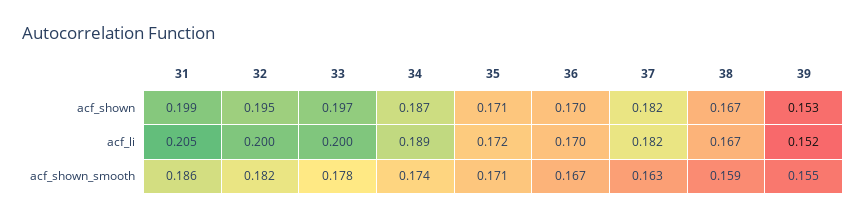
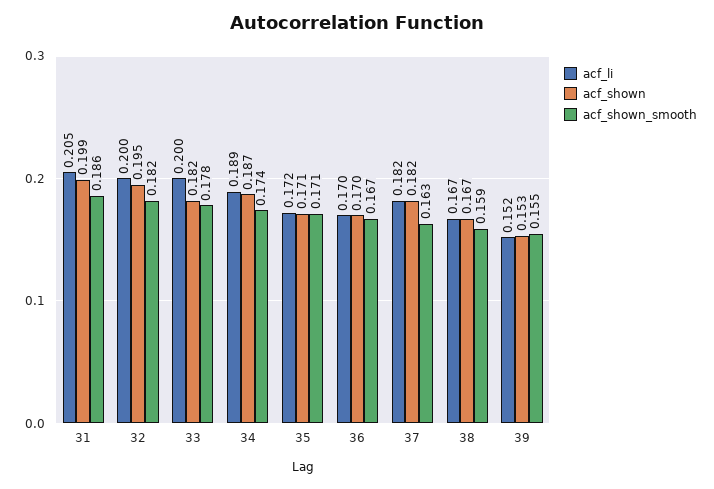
  {
    "acf_shown": {
      "31": 0.199,
      "32": 0.195,
-     "33": 0.197,
+     "33": 0.182,
      "34": 0.187,
      "35": 0.171,
      "36": 0.17,
      "37": 0.182,
      "38": 0.167,
      "39": 0.153
    },
    "acf_li": {
      "31": 0.205,
      "32": 0.2,
      "33": 0.2,
      "34": 0.189,
      "35": 0.172,
      "36": 0.17,
      "37": 0.182,
      "38": 0.167,
      "39": 0.152
    },
    "acf_shown_smooth": {
      "31": 0.186,
      "32": 0.182,
      "33": 0.178,
      "34": 0.174,
      "35": 0.171,
      "36": 0.167,
      "37": 0.163,
      "38": 0.159,
      "39": 0.155
    }
  }

